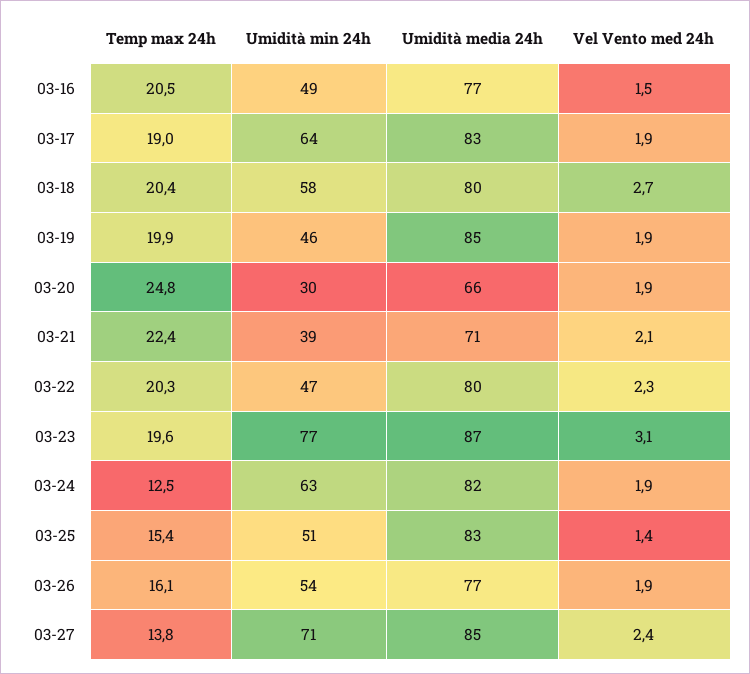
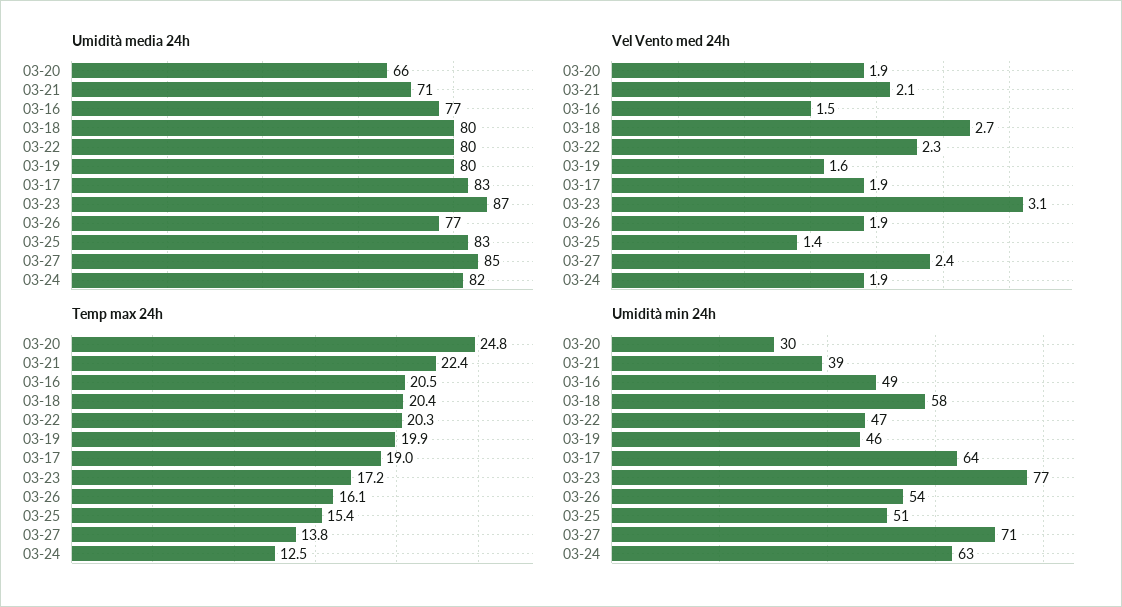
  {
    "Temp max 24h": {
      "03-16": 20.5,
      "03-17": 19,
      "03-18": 20.4,
      "03-19": 19.9,
      "03-20": 24.8,
      "03-21": 22.4,
      "03-22": 20.3,
-     "03-23": 19.6,
+     "03-23": 17.2,
      "03-24": 12.5,
      "03-25": 15.4,
      "03-26": 16.1,
      "03-27": 13.8
    },
    "Umidità min 24h": {
      "03-16": 49,
      "03-17": 64,
      "03-18": 58,
      "03-19": 46,
      "03-20": 30,
      "03-21": 39,
      "03-22": 47,
      "03-23": 77,
      "03-24": 63,
      "03-25": 51,
      "03-26": 54,
      "03-27": 71
    },
    "Umidità media 24h": {
      "03-16": 77,
      "03-17": 83,
      "03-18": 80,
-     "03-19": 85,
+     "03-19": 80,
      "03-20": 66,
      "03-21": 71,
      "03-22": 80,
      "03-23": 87,
      "03-24": 82,
      "03-25": 83,
      "03-26": 77,
      "03-27": 85
    },
    "Vel Vento med 24h": {
      "03-16": 1.5,
      "03-17": 1.9,
      "03-18": 2.7,
-     "03-19": 1.9,
+     "03-19": 1.6,
      "03-20": 1.9,
      "03-21": 2.1,
      "03-22": 2.3,
      "03-23": 3.1,
      "03-24": 1.9,
      "03-25": 1.4,
      "03-26": 1.9,
      "03-27": 2.4
    }
  }

